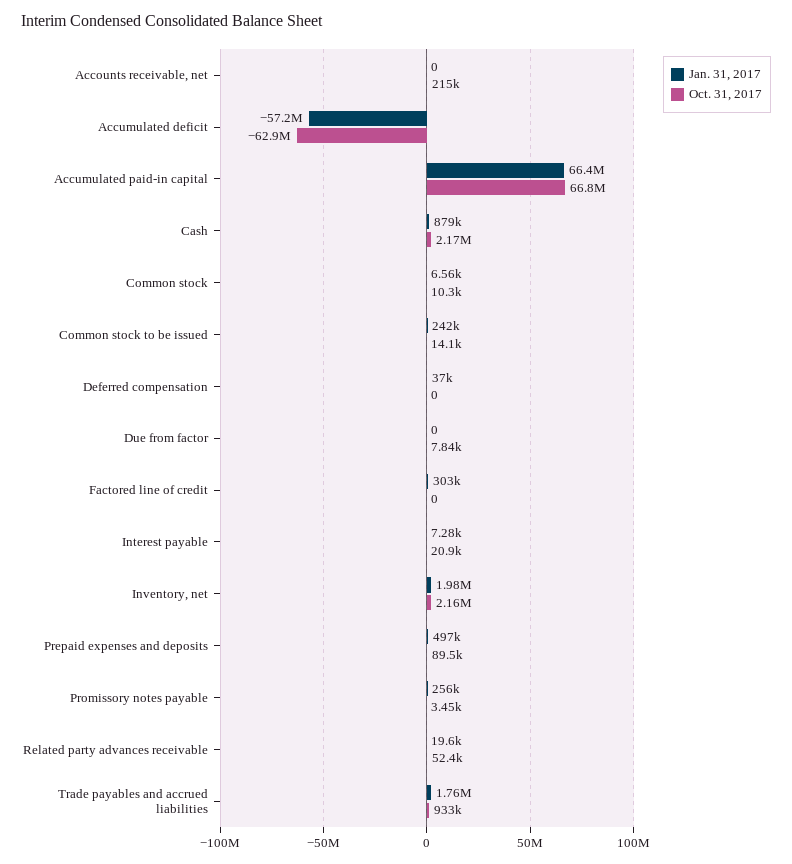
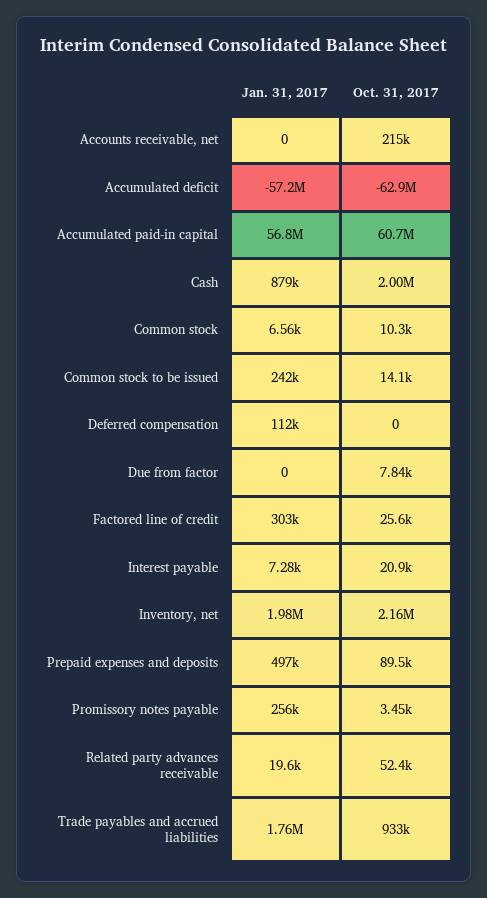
  {
    "Jan. 31, 2017": {
      "Accounts receivable, net": 0,
      "Accumulated deficit": -57200000,
-     "Accumulated paid-in capital": 66400000,
+     "Accumulated paid-in capital": 56800000,
      "Cash": 879000,
      "Common stock": 6560,
      "Common stock to be issued": 242000,
-     "Deferred compensation": 37000,
+     "Deferred compensation": 112000,
      "Due from factor": 0,
      "Factored line of credit": 303000,
      "Interest payable": 7280,
      "Inventory, net": 1980000,
      "Prepaid expenses and deposits": 497000,
      "Promissory notes payable": 256000,
      "Related party advances receivable": 19600,
      "Trade payables and accrued liabilities": 1760000
    },
    "Oct. 31, 2017": {
      "Accounts receivable, net": 215000,
      "Accumulated deficit": -62900000,
-     "Accumulated paid-in capital": 66800000,
+     "Accumulated paid-in capital": 60700000,
-     "Cash": 2170000,
+     "Cash": 2000000,
      "Common stock": 10300,
      "Common stock to be issued": 14100,
      "Deferred compensation": 0,
      "Due from factor": 7840,
-     "Factored line of credit": 0,
+     "Factored line of credit": 25600,
      "Interest payable": 20900,
      "Inventory, net": 2160000,
      "Prepaid expenses and deposits": 89500,
      "Promissory notes payable": 3450,
      "Related party advances receivable": 52400,
      "Trade payables and accrued liabilities": 933000
    }
  }

